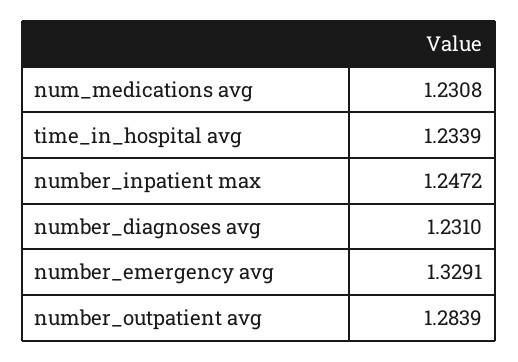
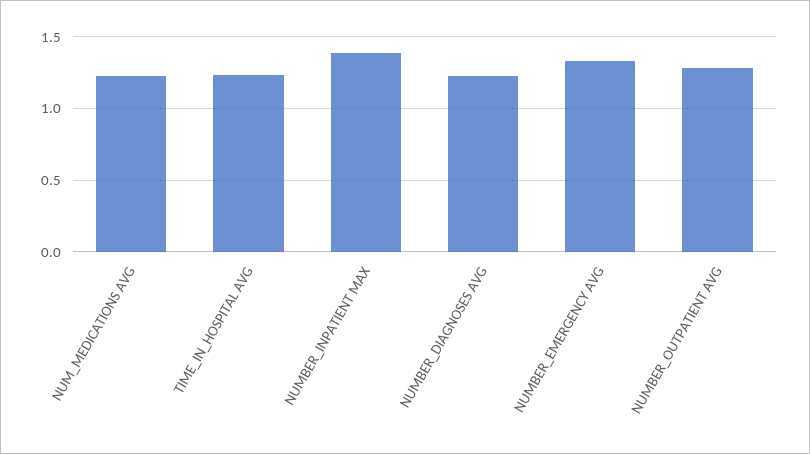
  {
    "num_medications avg": 1.2308,
    "time_in_hospital avg": 1.2339,
-   "number_inpatient max": 1.2472,
+   "number_inpatient max": 1.4,
    "number_diagnoses avg": 1.231,
    "number_emergency avg": 1.3291,
    "number_outpatient avg": 1.2839
  }

